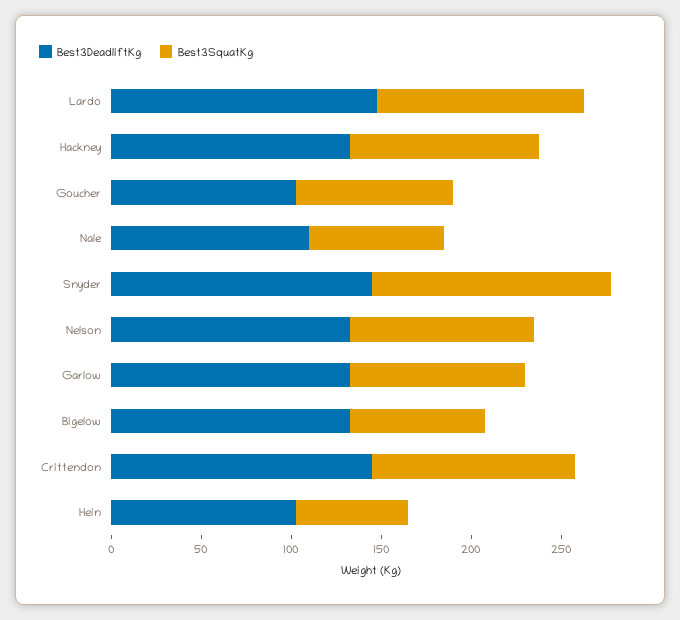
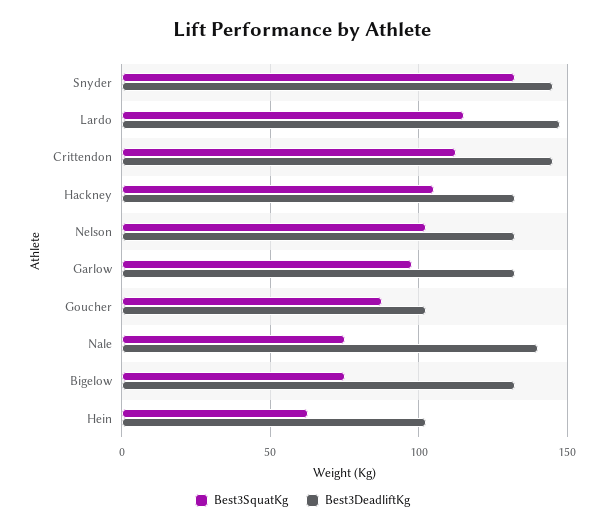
  {
    "Best3DeadliftKg": {
      "Lardo": 150,
      "Hackney": 135,
      "Goucher": 105,
-     "Nale": 110,
+     "Nale": 140,
      "Snyder": 145,
      "Nelson": 135,
      "Garlow": 135,
      "Bigelow": 135,
      "Crittendon": 145,
      "Hein": 105
    },
    "Best3SquatKg": {
      "Lardo": 115,
      "Hackney": 105,
      "Goucher": 90,
      "Nale": 75,
      "Snyder": 135,
      "Nelson": 105,
      "Garlow": 100,
      "Bigelow": 75,
      "Crittendon": 115,
      "Hein": 65
    }
  }

